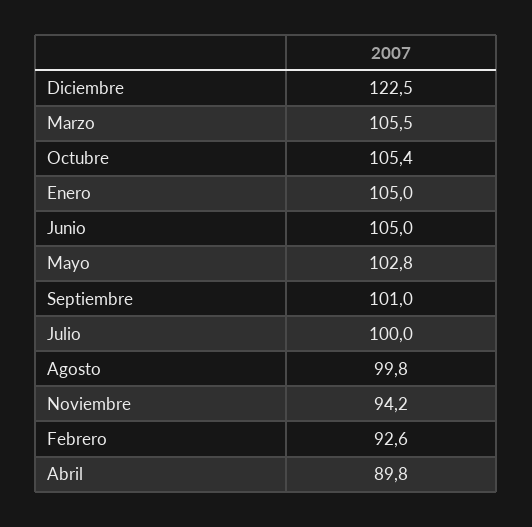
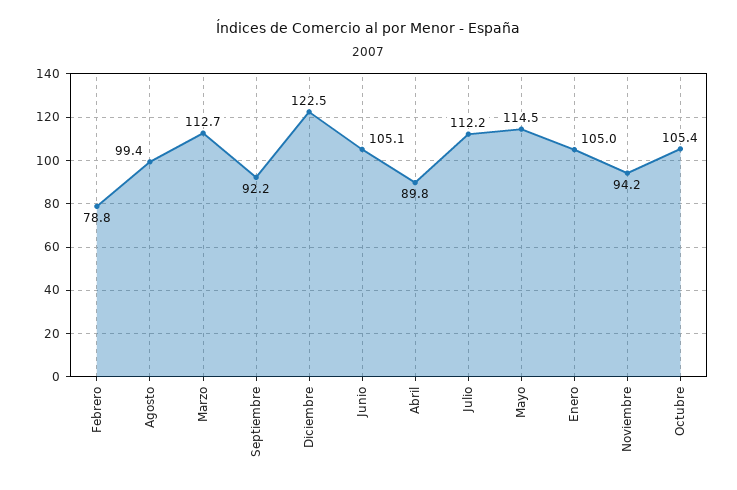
  {
    "Diciembre": 122.5,
-   "Marzo": 105.5,
+   "Marzo": 112.7,
    "Octubre": 105.4,
    "Enero": 105,
-   "Junio": 105,
+   "Junio": 105.1,
-   "Mayo": 102.8,
+   "Mayo": 114.5,
-   "Septiembre": 101,
+   "Septiembre": 92.2,
-   "Julio": 100,
+   "Julio": 112.2,
-   "Agosto": 99.8,
+   "Agosto": 99.4,
    "Noviembre": 94.2,
-   "Febrero": 92.6,
+   "Febrero": 78.8,
    "Abril": 89.8
  }

